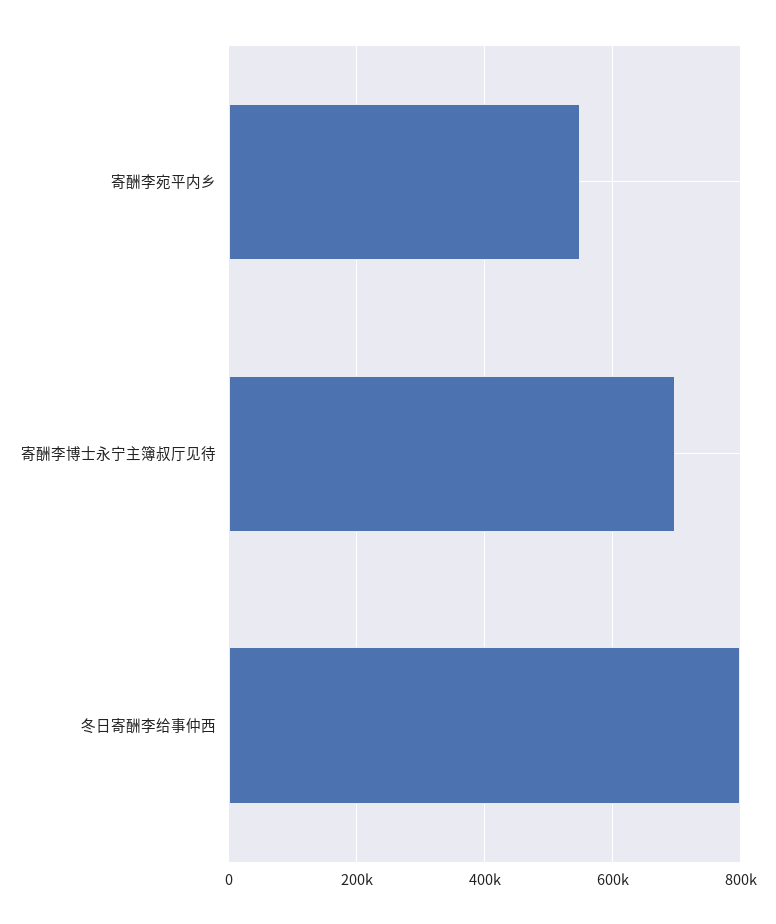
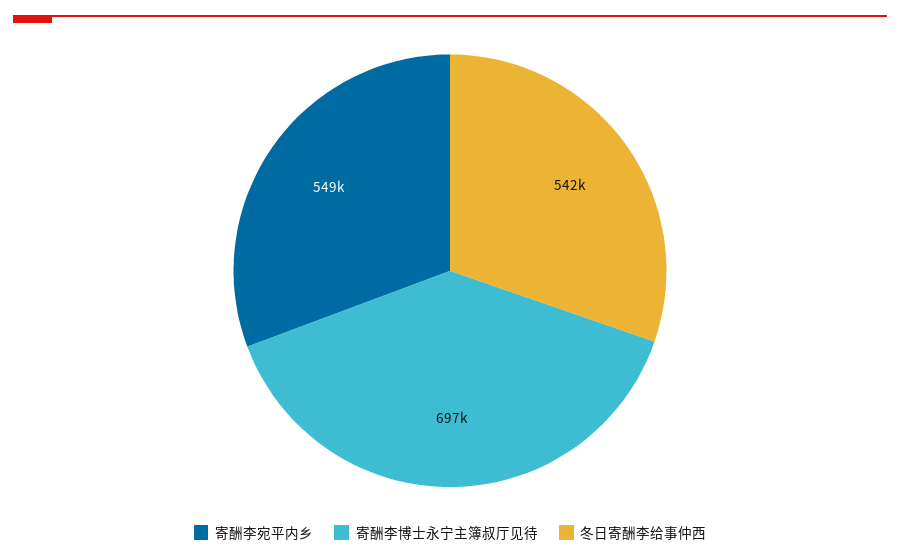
  {
    "寄酬李宛平内乡": 549000,
    "寄酬李博士永宁主簿叔厅见待": 697000,
-   "冬日寄酬李给事仲西": 800000
+   "冬日寄酬李给事仲西": 542000
  }

